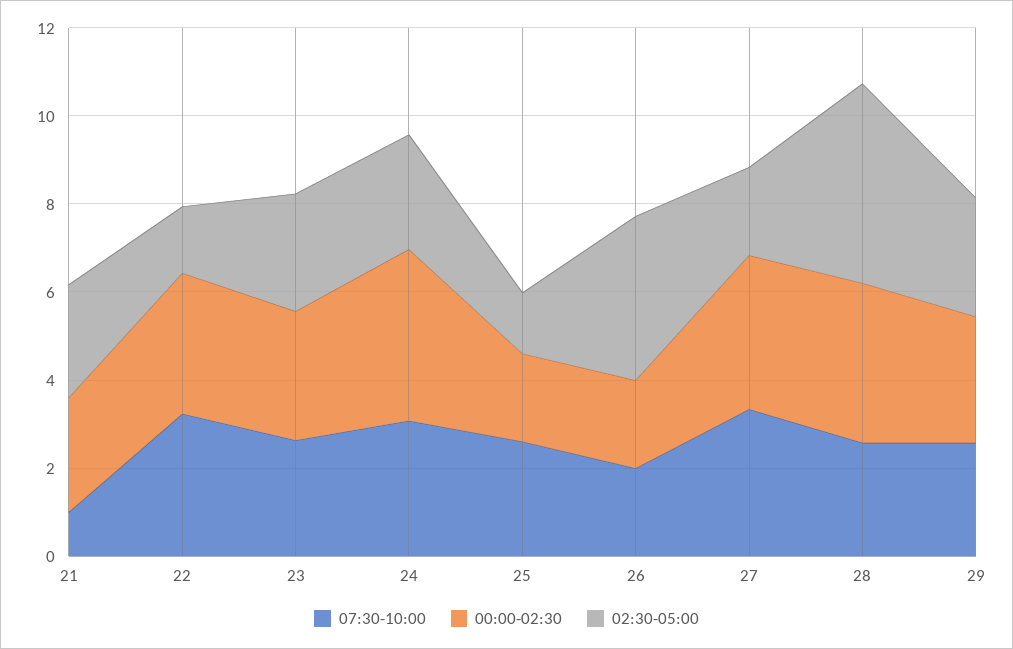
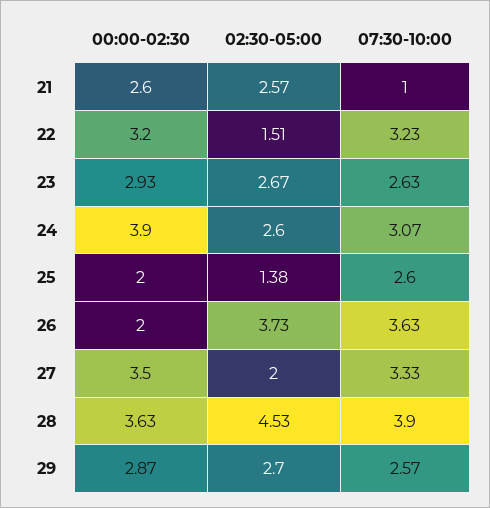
  {
    "07:30-10:00": {
      "21": 1,
      "22": 3.23,
      "23": 2.63,
      "24": 3.07,
      "25": 2.6,
-     "26": 2,
+     "26": 3.63,
      "27": 3.33,
-     "28": 2.5,
+     "28": 3.9,
      "29": 2.57
    },
    "00:00-02:30": {
      "21": 2.6,
      "22": 3.2,
      "23": 2.93,
      "24": 3.9,
      "25": 2,
      "26": 2,
      "27": 3.5,
      "28": 3.63,
      "29": 2.87
    },
    "02:30-05:00": {
      "21": 2.57,
      "22": 1.51,
      "23": 2.67,
      "24": 2.6,
      "25": 1.38,
      "26": 3.73,
      "27": 2,
      "28": 4.53,
      "29": 2.7
    }
  }

